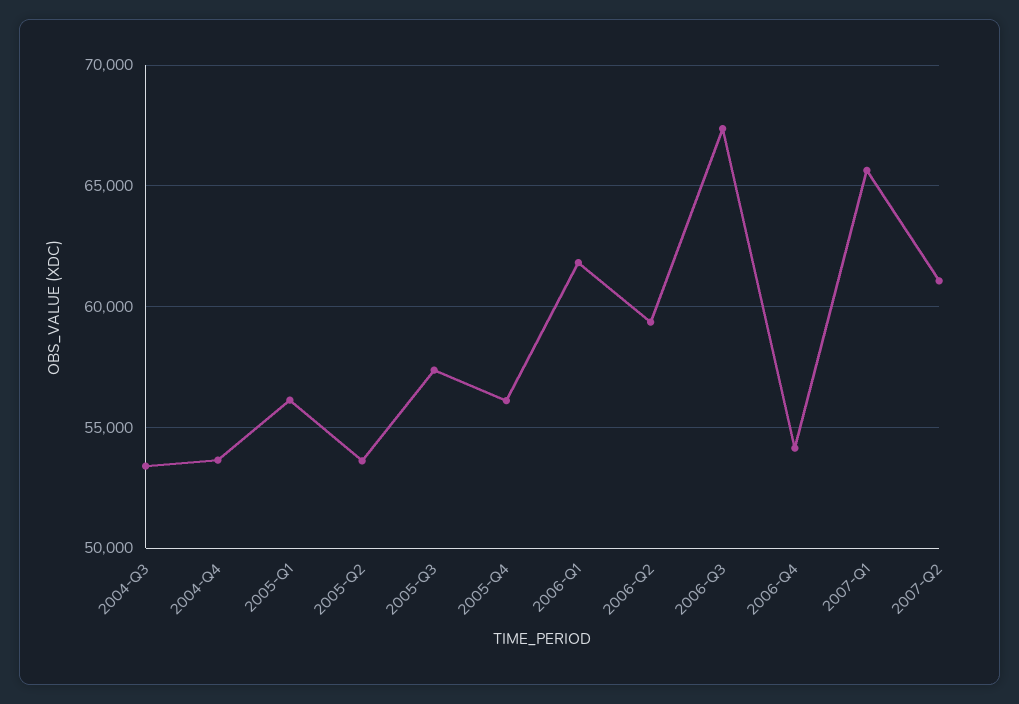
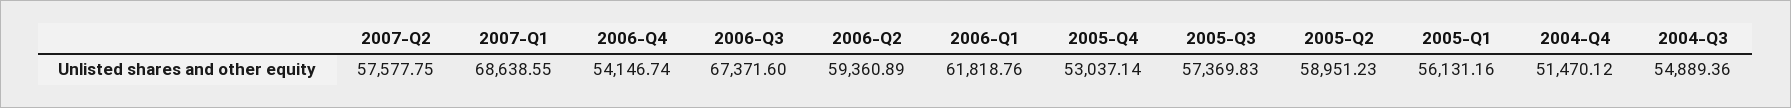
  {
-   "2004-Q3": 53500,
+   "2004-Q3": 54889.36,
-   "2004-Q4": 53500,
+   "2004-Q4": 51470.12,
    "2005-Q1": 56131.16,
-   "2005-Q2": 53500,
+   "2005-Q2": 58951.23,
    "2005-Q3": 57369.83,
-   "2005-Q4": 56000,
+   "2005-Q4": 53037.14,
    "2006-Q1": 61818.76,
    "2006-Q2": 59360.89,
    "2006-Q3": 67371.6,
    "2006-Q4": 54146.74,
-   "2007-Q1": 65500,
+   "2007-Q1": 68638.55,
-   "2007-Q2": 61000
+   "2007-Q2": 57577.75
  }

